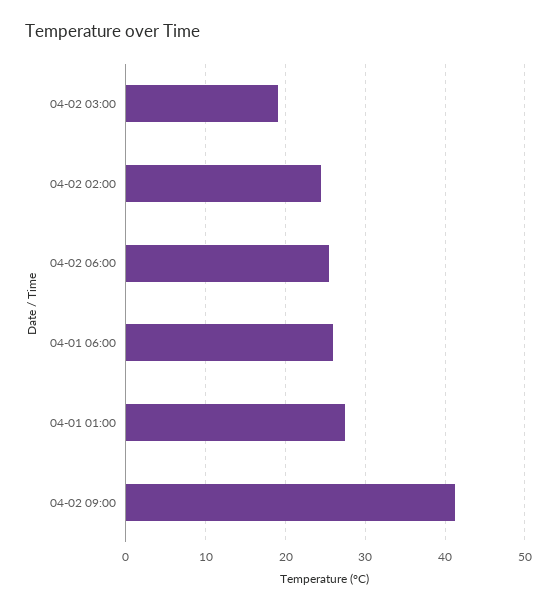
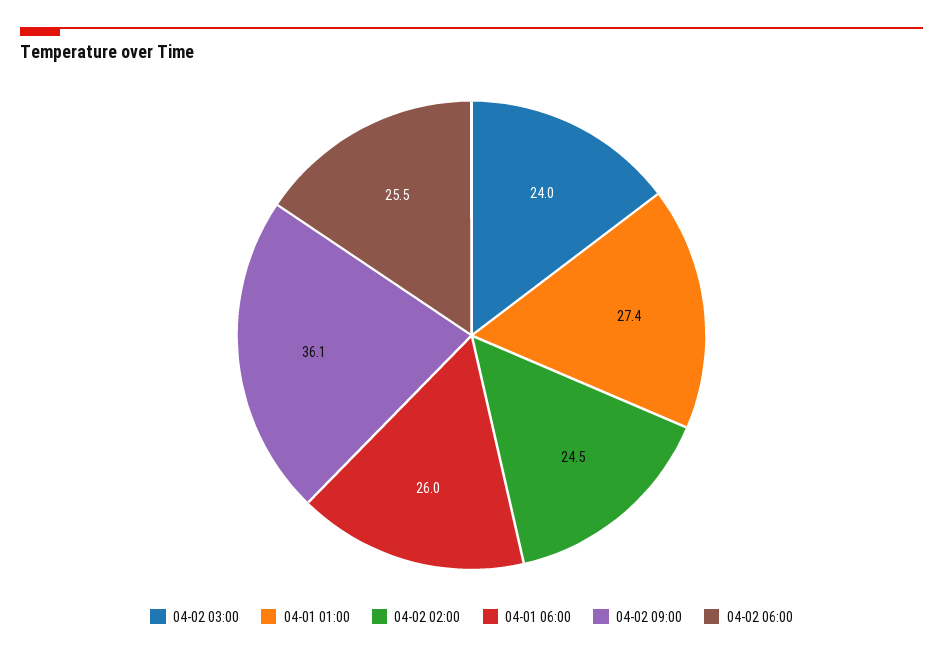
  {
-   "04-02 03:00": 19,
+   "04-02 03:00": 24,
    "04-02 02:00": 24.5,
    "04-02 06:00": 25.5,
    "04-01 06:00": 26,
    "04-01 01:00": 27.4,
-   "04-02 09:00": 41
+   "04-02 09:00": 36.1
  }

